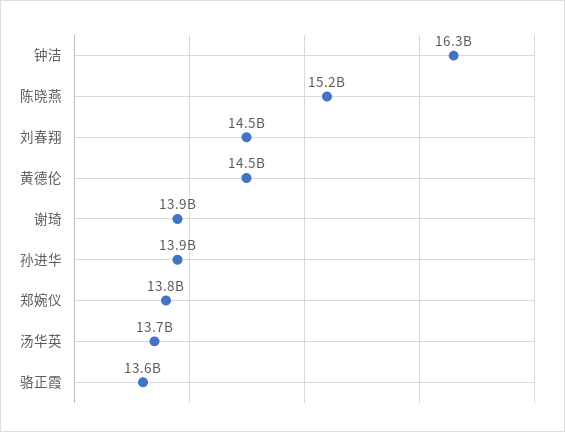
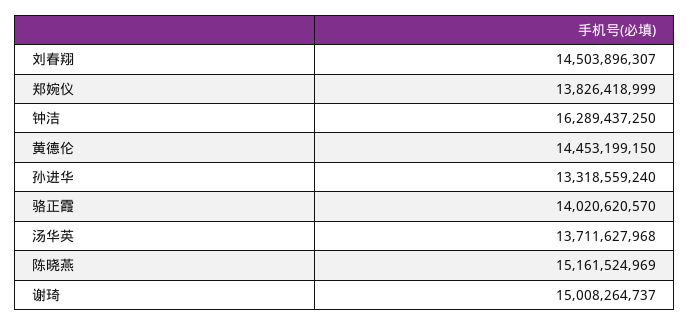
  {
    "钟洁": 16289437250,
    "陈晓燕": 15161524969,
    "刘春翔": 14503896307,
    "黄德伦": 14453199150,
-   "谢琦": 13900000000,
+   "谢琦": 15008264737,
-   "孙进华": 13900000000,
+   "孙进华": 13318559240,
    "郑婉仪": 13826418999,
    "汤华英": 13711627968,
-   "骆正霞": 13600000000
+   "骆正霞": 14020620570
  }

